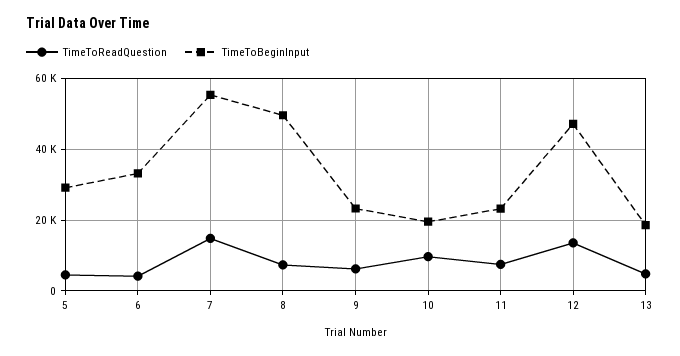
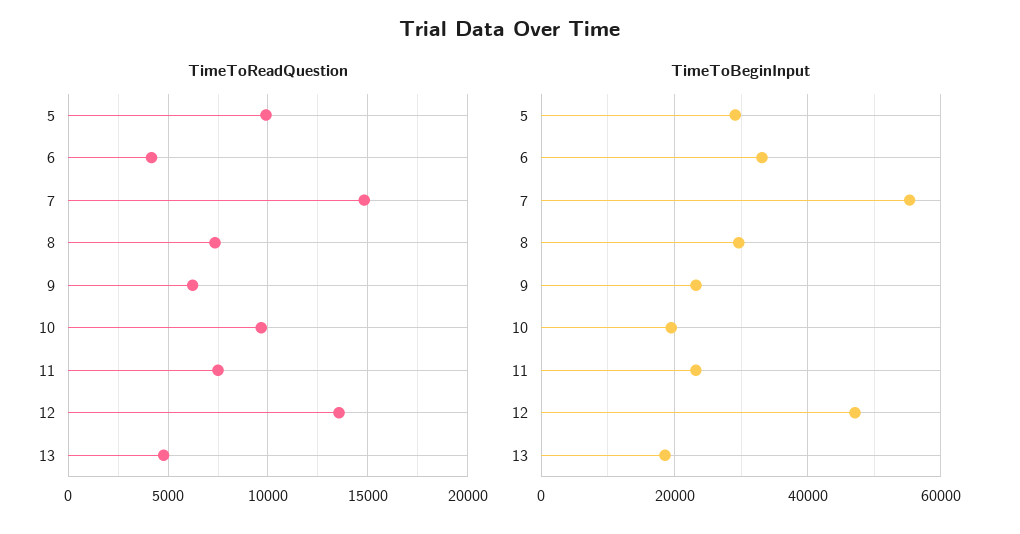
  {
    "TimeToReadQuestion": {
-     "5": 4000,
+     "5": 10000,
      "6": 4000,
      "7": 15000,
      "8": 7500,
      "9": 6000,
      "10": 9500,
      "11": 7500,
      "12": 13500,
      "13": 5000
    },
    "TimeToBeginInput": {
      "5": 30000,
      "6": 34000,
      "7": 56000,
-     "8": 50000,
+     "8": 30000,
      "9": 24000,
      "10": 20000,
      "11": 24000,
      "12": 48000,
      "13": 18000
    }
  }

